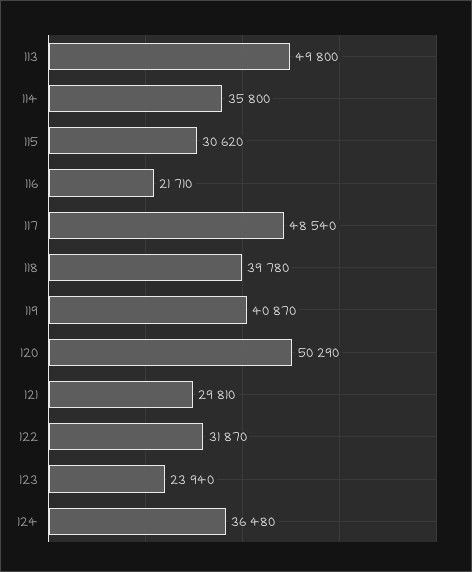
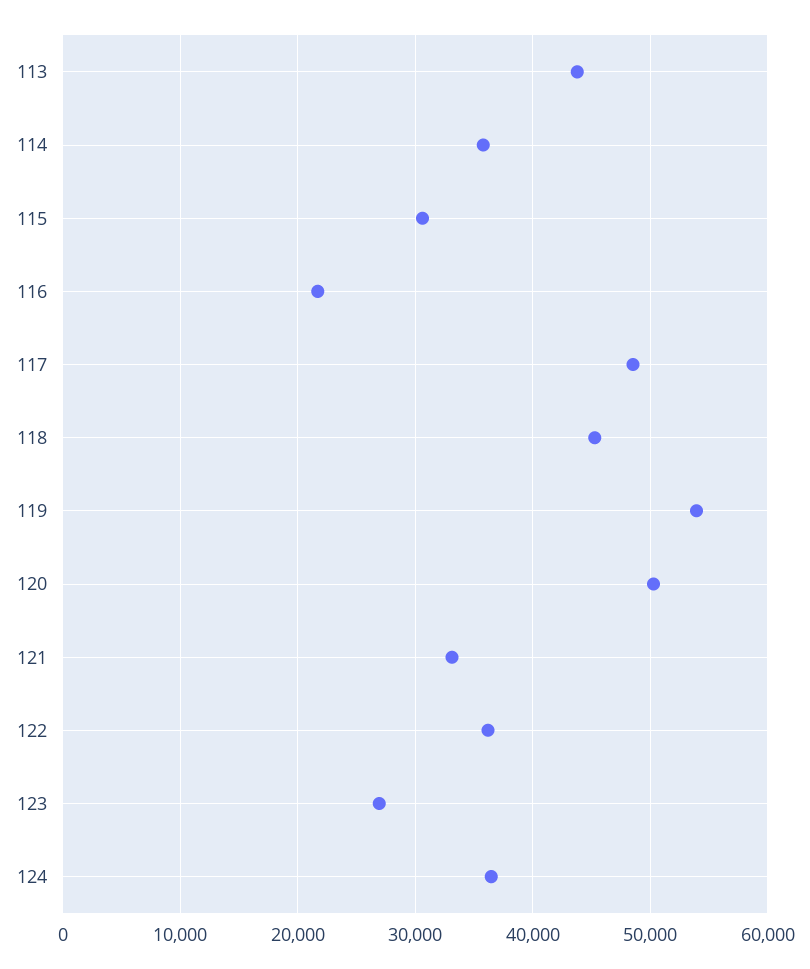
  {
-   "113": 49800,
+   "113": 44000,
    "114": 35800,
    "115": 30620,
    "116": 21710,
    "117": 48540,
-   "118": 39780,
+   "118": 45000,
-   "119": 40870,
+   "119": 54000,
    "120": 50290,
-   "121": 29810,
+   "121": 33000,
-   "122": 31870,
+   "122": 36000,
-   "123": 23940,
+   "123": 27000,
    "124": 36480
  }

